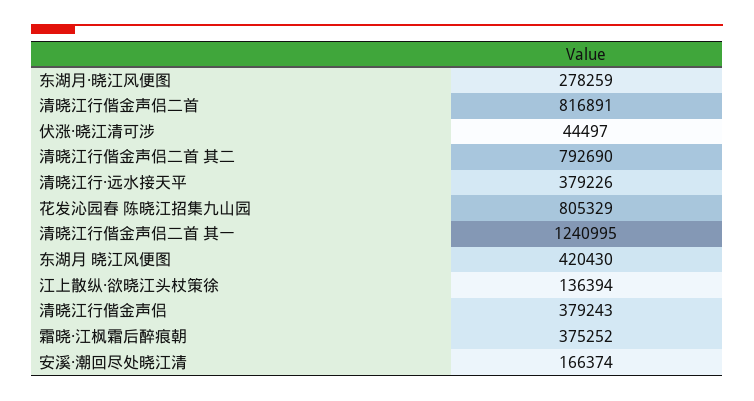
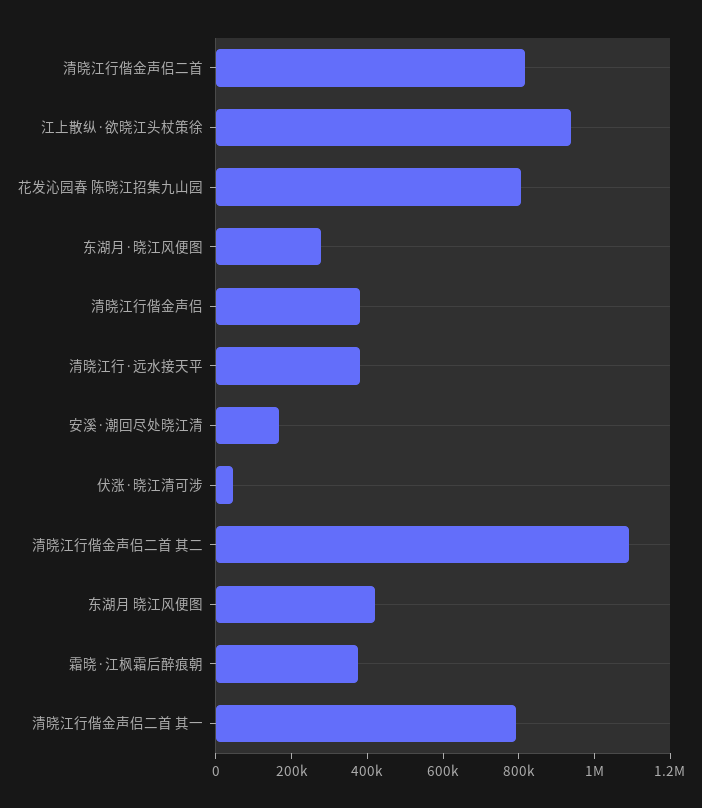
  {
    "东湖月·晓江风便图": 278259,
    "清晓江行偕金声侣二首": 816891,
    "伏涨·晓江清可涉": 44497,
-   "清晓江行偕金声侣二首 其二": 792690,
+   "清晓江行偕金声侣二首 其二": 1100000,
    "清晓江行·远水接天平": 379226,
    "花发沁园春 陈晓江招集九山园": 805329,
-   "清晓江行偕金声侣二首 其一": 1240995,
+   "清晓江行偕金声侣二首 其一": 800000,
    "东湖月 晓江风便图": 420430,
-   "江上散纵·欲晓江头杖策徐": 136394,
+   "江上散纵·欲晓江头杖策徐": 950000,
    "清晓江行偕金声侣": 379243,
    "霜晓·江枫霜后醉痕朝": 375252,
    "安溪·潮回尽处晓江清": 166374
  }

